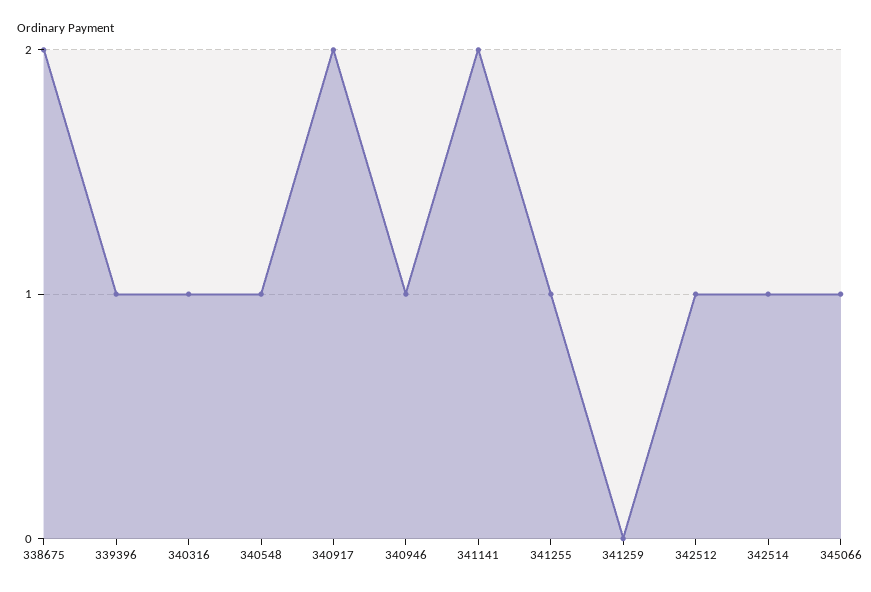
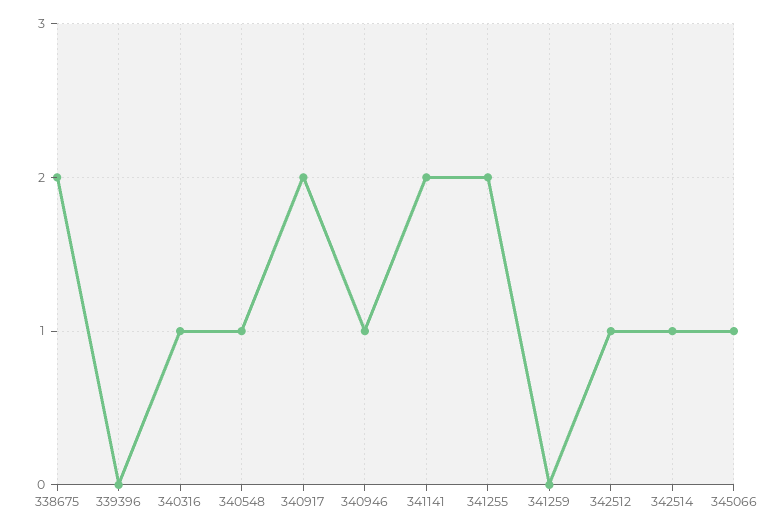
  {
    "338675": 2,
-   "339396": 1,
+   "339396": 0,
    "340316": 1,
    "340548": 1,
    "340917": 2,
    "340946": 1,
    "341141": 2,
-   "341255": 1,
+   "341255": 2,
    "341259": 0,
    "342512": 1,
    "342514": 1,
    "345066": 1
  }

